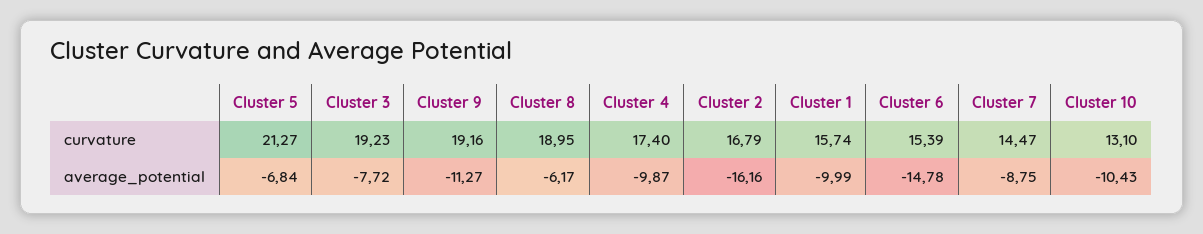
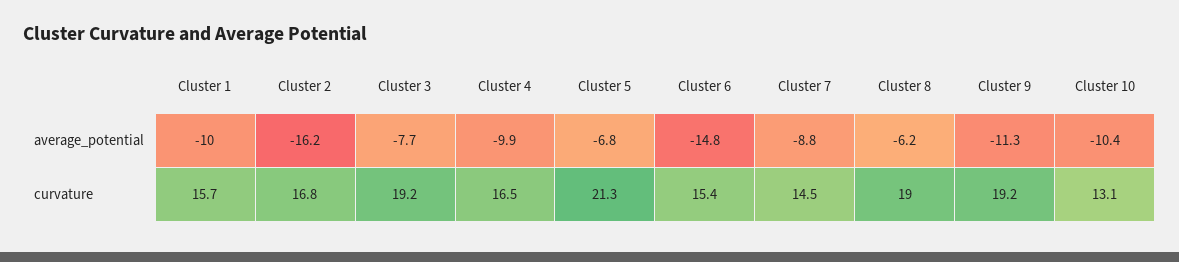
  {
    "Cluster 5": {
      "curvature": 21.27,
      "average_potential": -6.84
    },
    "Cluster 3": {
      "curvature": 19.23,
      "average_potential": -7.72
    },
    "Cluster 9": {
      "curvature": 19.16,
      "average_potential": -11.27
    },
    "Cluster 8": {
      "curvature": 18.95,
      "average_potential": -6.17
    },
    "Cluster 4": {
-     "curvature": 17.4,
+     "curvature": 16.5,
      "average_potential": -9.87
    },
    "Cluster 2": {
      "curvature": 16.79,
      "average_potential": -16.16
    },
    "Cluster 1": {
      "curvature": 15.74,
      "average_potential": -9.99
    },
    "Cluster 6": {
      "curvature": 15.39,
      "average_potential": -14.78
    },
    "Cluster 7": {
      "curvature": 14.47,
      "average_potential": -8.75
    },
    "Cluster 10": {
      "curvature": 13.1,
      "average_potential": -10.43
    }
  }

